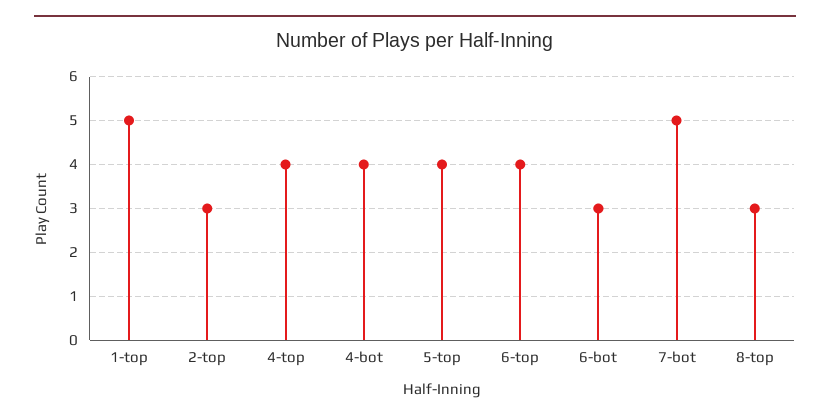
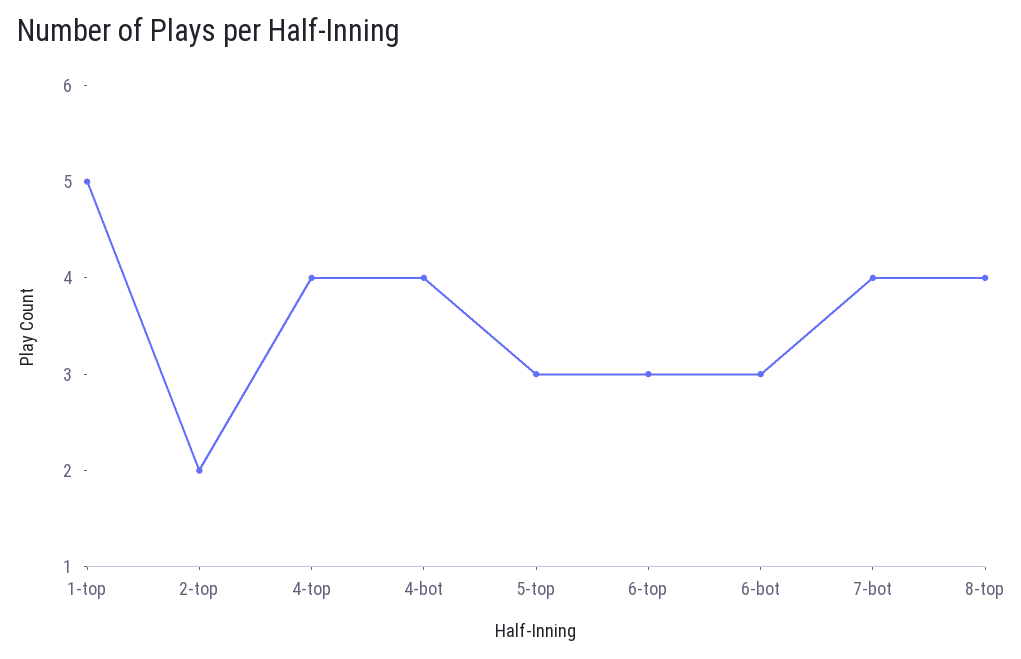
  {
    "1-top": 5,
-   "2-top": 3,
+   "2-top": 2,
    "4-top": 4,
    "4-bot": 4,
-   "5-top": 4,
+   "5-top": 3,
-   "6-top": 4,
+   "6-top": 3,
    "6-bot": 3,
-   "7-bot": 5,
+   "7-bot": 4,
-   "8-top": 3
+   "8-top": 4
  }

